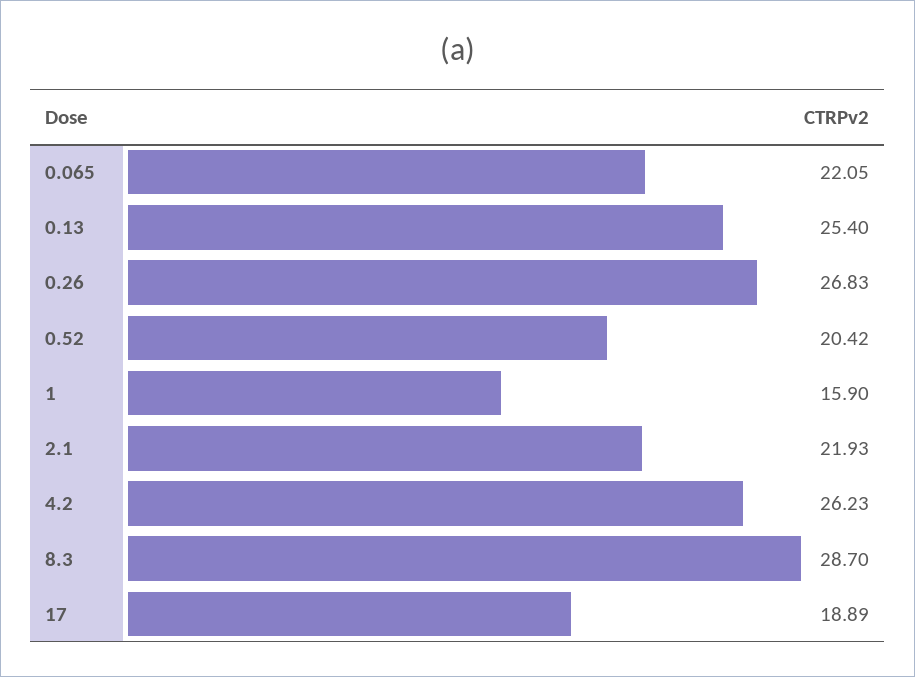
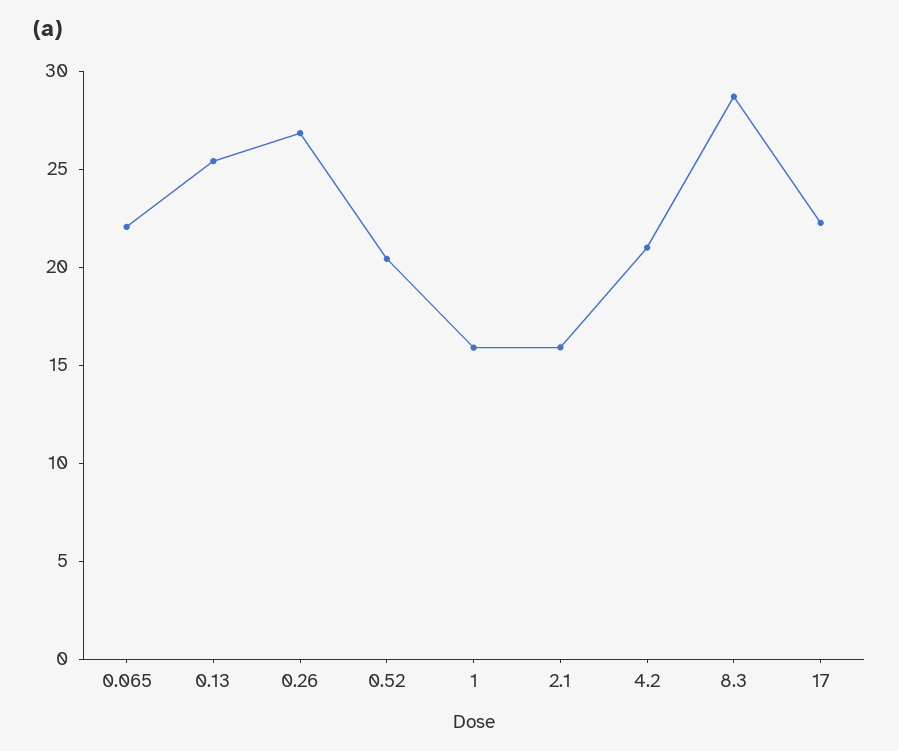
  {
    "0.065": 22.05,
    "0.13": 25.4,
    "0.26": 26.83,
    "0.52": 20.42,
    "1": 15.9,
-   "2.1": 21.93,
+   "2.1": 16,
-   "4.2": 26.23,
+   "4.2": 21,
    "8.3": 28.7,
-   "17": 18.89
+   "17": 22
  }

